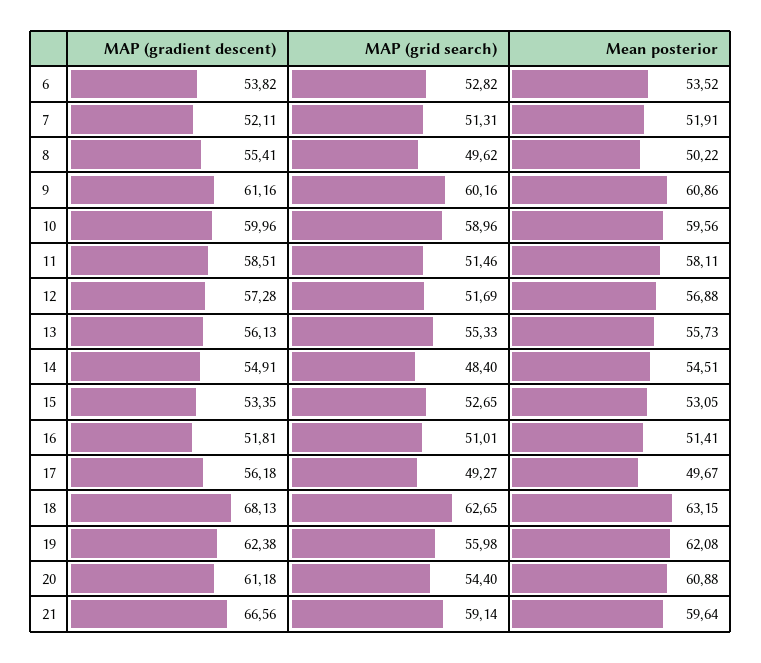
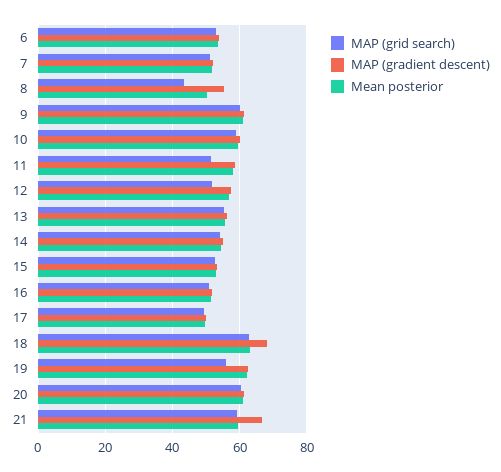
  {
    "MAP (gradient descent)": {
      "6": 53.82,
      "7": 52.11,
      "8": 55.41,
      "9": 61.16,
      "10": 59.96,
      "11": 58.51,
      "12": 57.28,
      "13": 56.13,
      "14": 54.91,
      "15": 53.35,
      "16": 51.81,
-     "17": 56.18,
+     "17": 50,
      "18": 68.13,
      "19": 62.38,
      "20": 61.18,
      "21": 66.56
    },
    "MAP (grid search)": {
      "6": 52.82,
      "7": 51.31,
-     "8": 49.62,
+     "8": 44,
      "9": 60.16,
      "10": 58.96,
      "11": 51.46,
      "12": 51.69,
      "13": 55.33,
-     "14": 48.4,
+     "14": 54,
      "15": 52.65,
      "16": 51.01,
      "17": 49.27,
      "18": 62.65,
      "19": 55.98,
-     "20": 54.4,
+     "20": 60,
      "21": 59.14
    },
    "Mean posterior": {
      "6": 53.52,
      "7": 51.91,
      "8": 50.22,
      "9": 60.86,
      "10": 59.56,
      "11": 58.11,
      "12": 56.88,
      "13": 55.73,
      "14": 54.51,
      "15": 53.05,
      "16": 51.41,
      "17": 49.67,
      "18": 63.15,
      "19": 62.08,
      "20": 60.88,
      "21": 59.64
    }
  }

